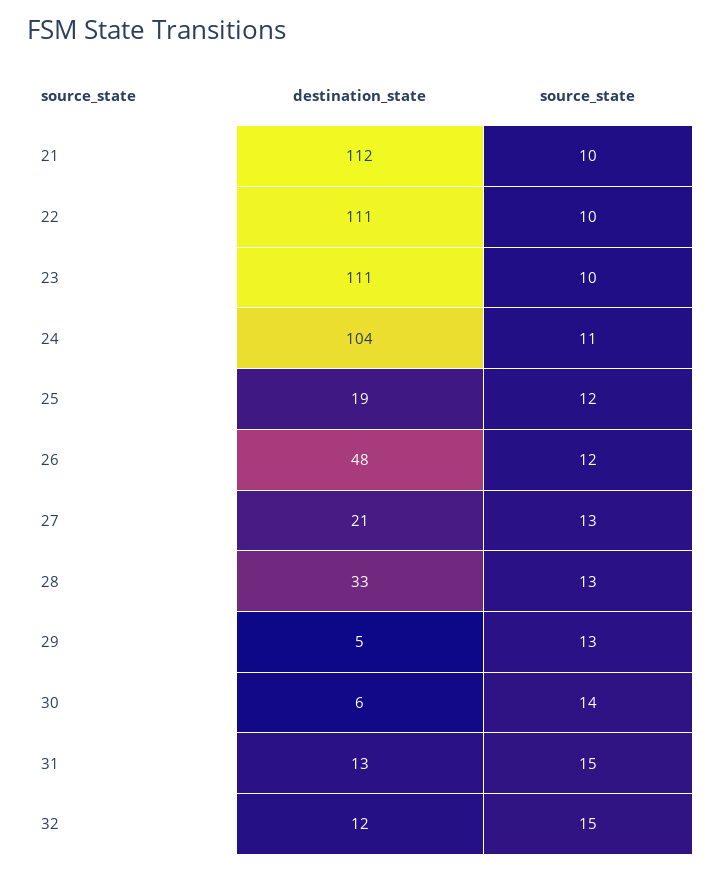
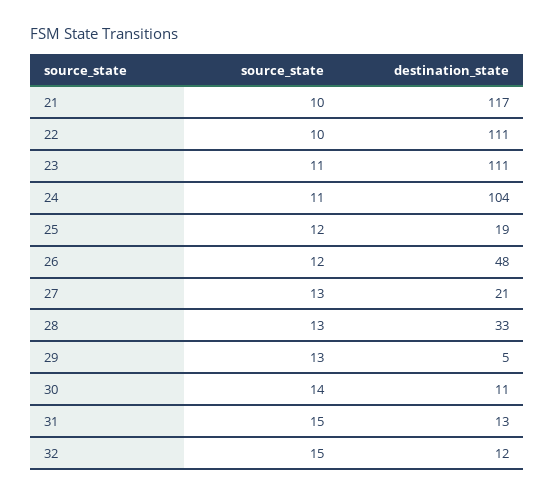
  {
    "destination_state": {
-     "21": 112,
+     "21": 117,
      "22": 111,
      "23": 111,
      "24": 104,
      "25": 19,
      "26": 48,
      "27": 21,
      "28": 33,
      "29": 5,
-     "30": 6,
+     "30": 11,
      "31": 13,
      "32": 12
    },
    "source_state": {
      "21": 10,
      "22": 10,
-     "23": 10,
+     "23": 11,
      "24": 11,
      "25": 12,
      "26": 12,
      "27": 13,
      "28": 13,
      "29": 13,
      "30": 14,
      "31": 15,
      "32": 15
    }
  }

